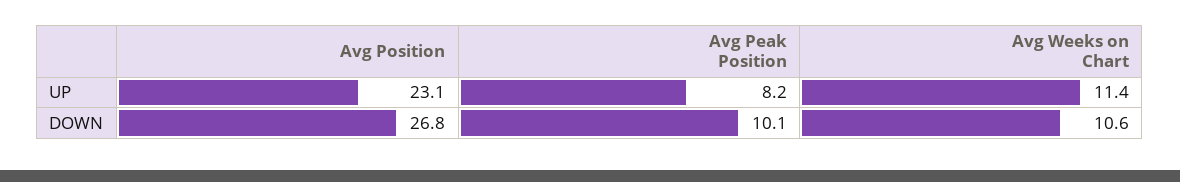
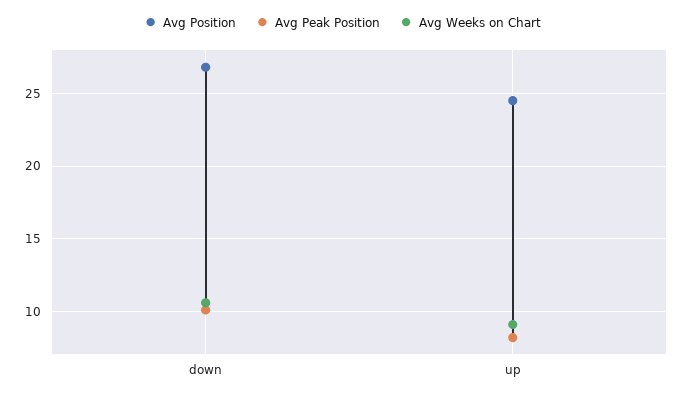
  {
    "Avg Position": {
-     "UP": 23.1,
+     "UP": 24.5,
      "DOWN": 26.8
    },
    "Avg Peak Position": {
      "UP": 8.2,
      "DOWN": 10.1
    },
    "Avg Weeks on Chart": {
-     "UP": 11.4,
+     "UP": 9,
      "DOWN": 10.6
    }
  }

